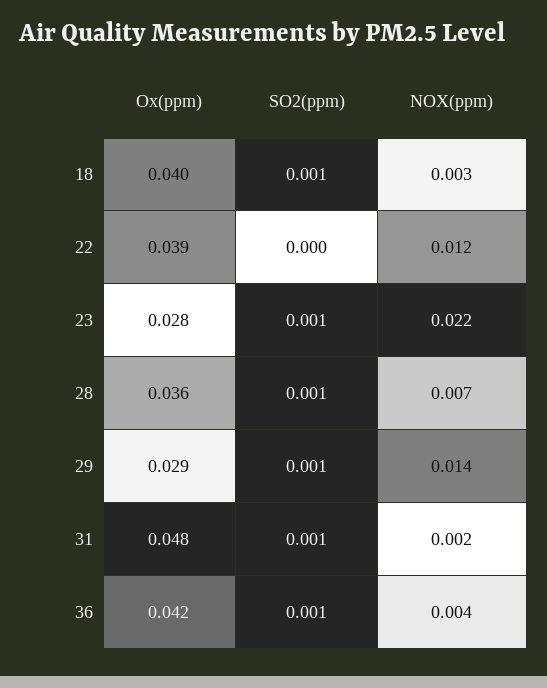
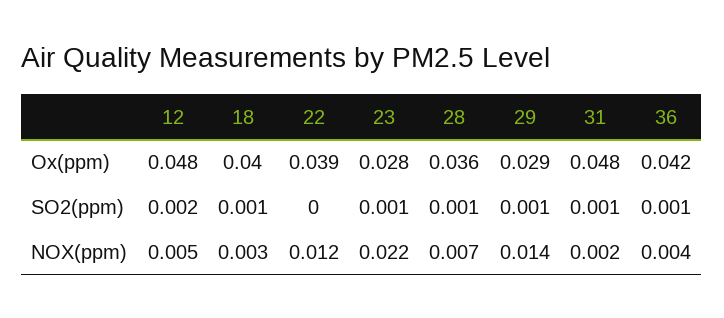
  {
    "Ox(ppm)": {
      "18": 0.04,
      "22": 0.039,
      "23": 0.028,
      "28": 0.036,
      "29": 0.029,
      "31": 0.048,
-     "36": 0.042
+     "36": 0.042,
+     "12": 0.048
    },
    "SO2(ppm)": {
      "18": 0.001,
      "22": 0,
      "23": 0.001,
      "28": 0.001,
      "29": 0.001,
      "31": 0.001,
-     "36": 0.001
+     "36": 0.001,
+     "12": 0.002
    },
    "NOX(ppm)": {
      "18": 0.003,
      "22": 0.012,
      "23": 0.022,
      "28": 0.007,
      "29": 0.014,
      "31": 0.002,
-     "36": 0.004
+     "36": 0.004,
+     "12": 0.005
    }
  }

